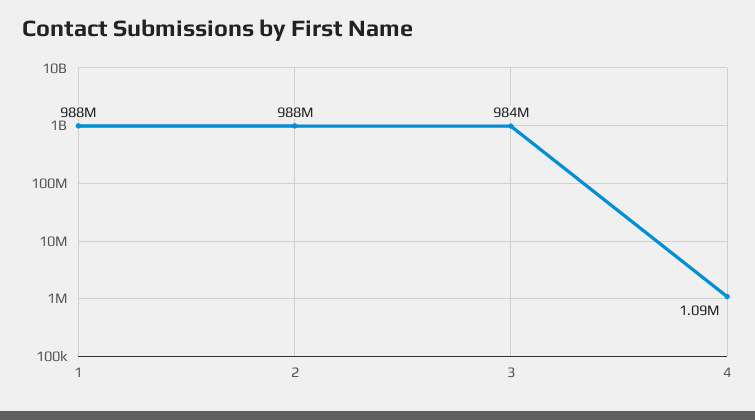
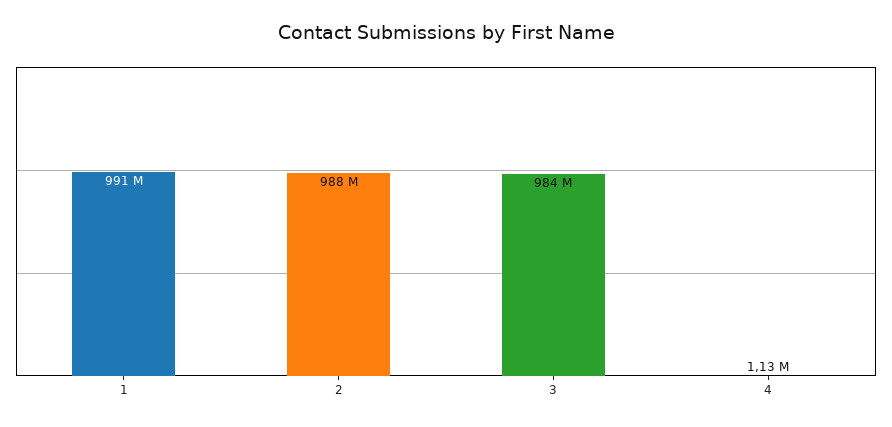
  {
-   "1": 988000000,
+   "1": 991000000,
    "2": 988000000,
    "3": 984000000,
-   "4": 1090000
+   "4": 1130000
  }

